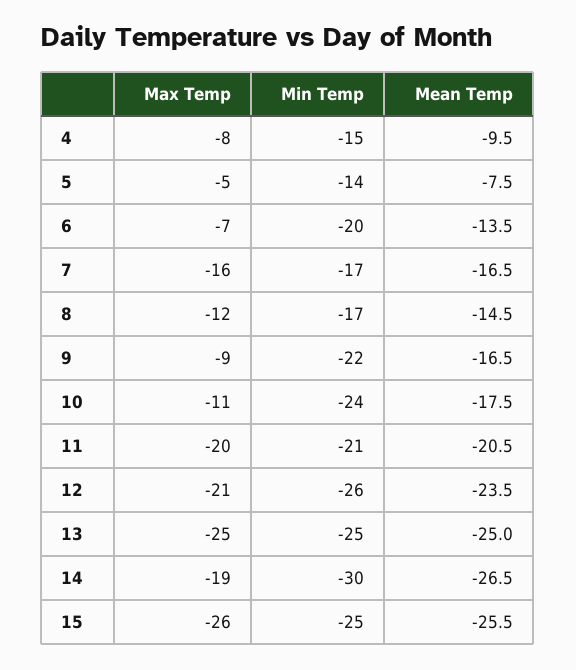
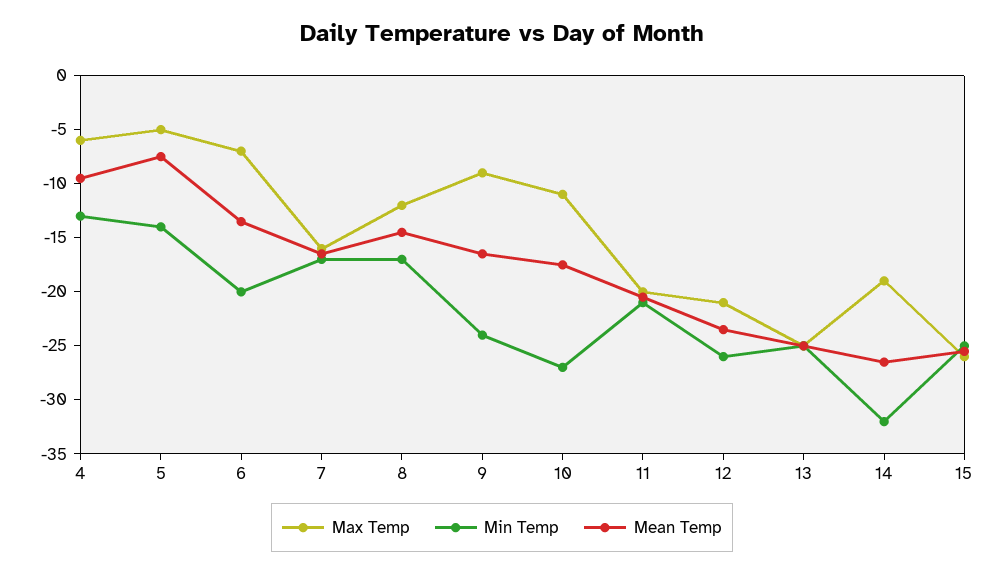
  {
    "Max Temp": {
-     "4": -8,
+     "4": -6,
      "5": -5,
      "6": -7,
      "7": -16,
      "8": -12,
      "9": -9,
      "10": -11,
      "11": -20,
      "12": -21,
      "13": -25,
      "14": -19,
      "15": -26
    },
    "Min Temp": {
-     "4": -15,
+     "4": -13,
      "5": -14,
      "6": -20,
      "7": -17,
      "8": -17,
-     "9": -22,
+     "9": -24,
-     "10": -24,
+     "10": -27,
      "11": -21,
      "12": -26,
      "13": -25,
-     "14": -30,
+     "14": -32,
      "15": -25
    },
    "Mean Temp": {
      "4": -9.5,
      "5": -7.5,
      "6": -13.5,
      "7": -16.5,
      "8": -14.5,
      "9": -16.5,
      "10": -17.5,
      "11": -20.5,
      "12": -23.5,
      "13": -25,
      "14": -26.5,
      "15": -25.5
    }
  }

